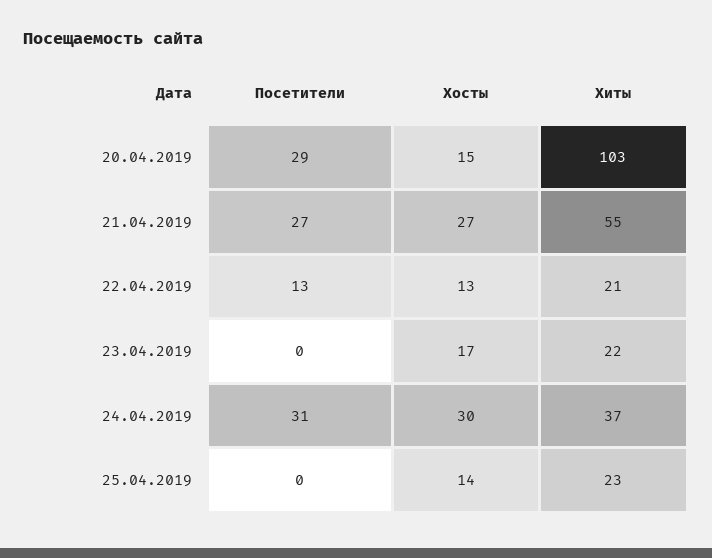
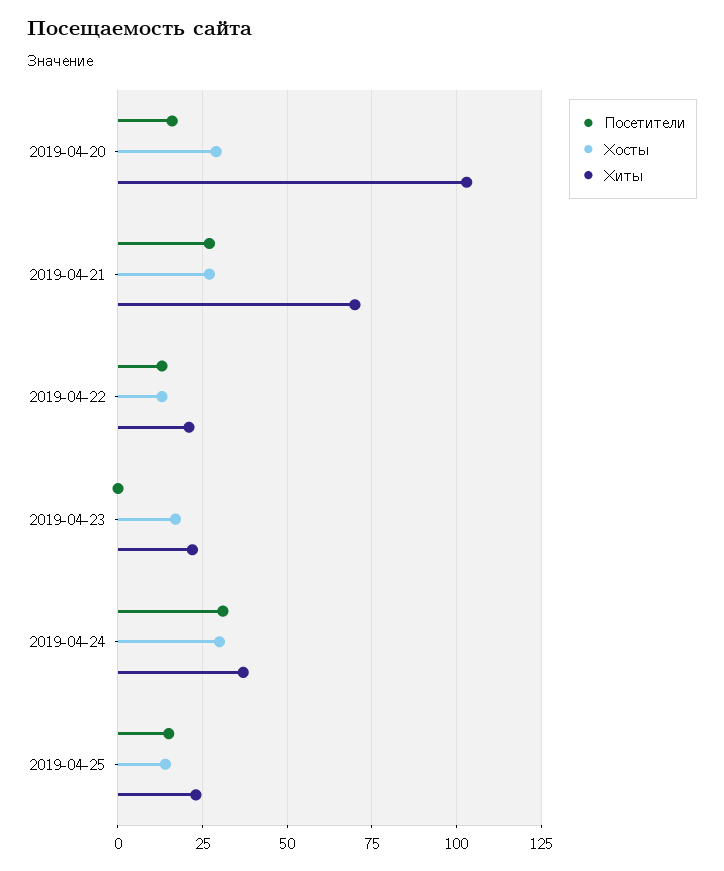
  {
    "Посетители": {
-     "20.04.2019": 29,
+     "20.04.2019": 15,
      "21.04.2019": 27,
      "22.04.2019": 13,
      "23.04.2019": 0,
      "24.04.2019": 31,
-     "25.04.2019": 0
+     "25.04.2019": 15
    },
    "Хосты": {
-     "20.04.2019": 15,
+     "20.04.2019": 30,
      "21.04.2019": 27,
      "22.04.2019": 13,
      "23.04.2019": 17,
      "24.04.2019": 30,
      "25.04.2019": 14
    },
    "Хиты": {
      "20.04.2019": 103,
-     "21.04.2019": 55,
+     "21.04.2019": 70,
      "22.04.2019": 21,
      "23.04.2019": 22,
      "24.04.2019": 37,
      "25.04.2019": 23
    }
  }

